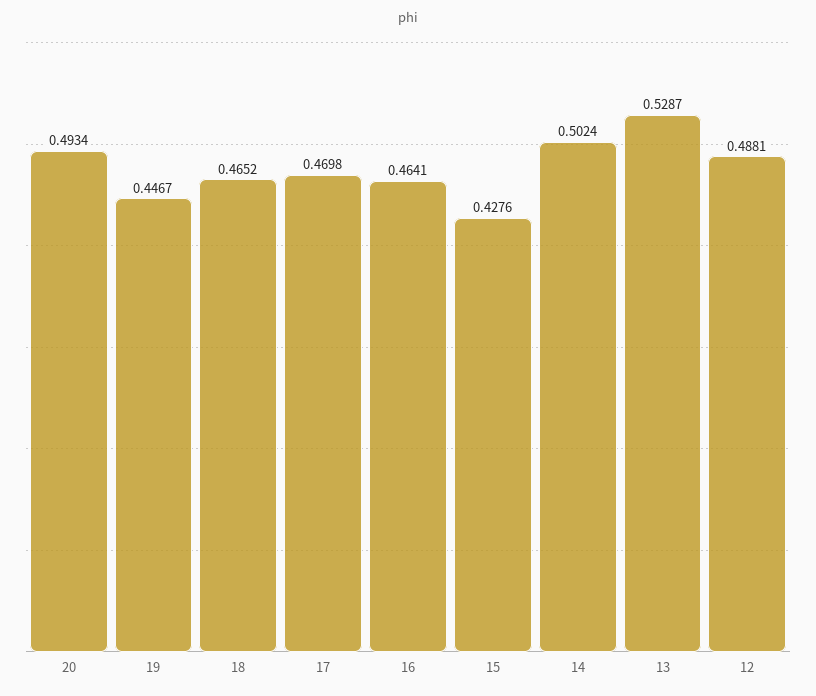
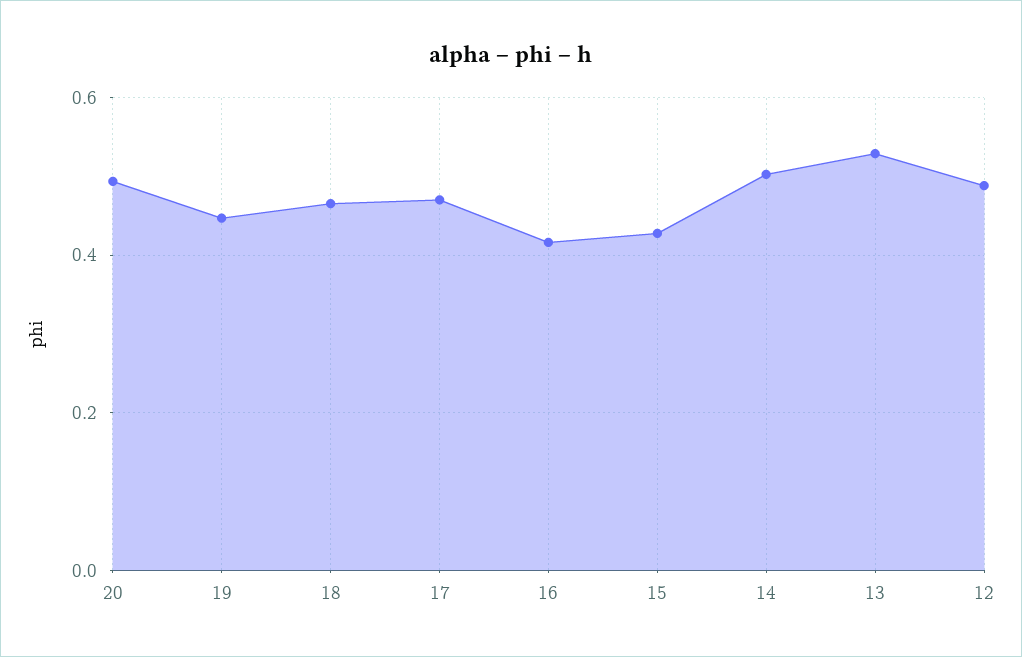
  {
    "20": 0.4934,
    "19": 0.4467,
    "18": 0.4652,
    "17": 0.4698,
-   "16": 0.4641,
+   "16": 0.42,
    "15": 0.4276,
    "14": 0.5024,
    "13": 0.5287,
    "12": 0.4881
  }

